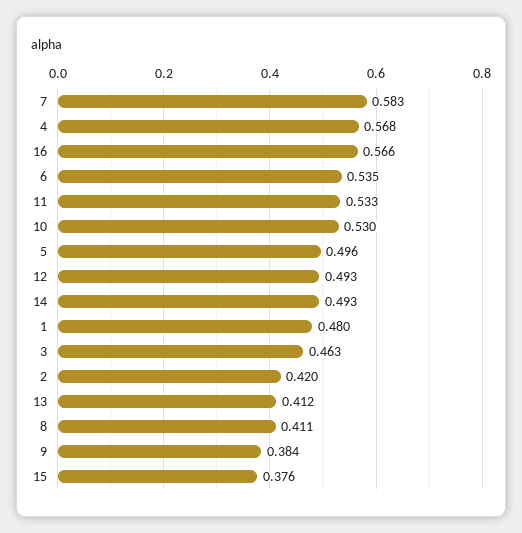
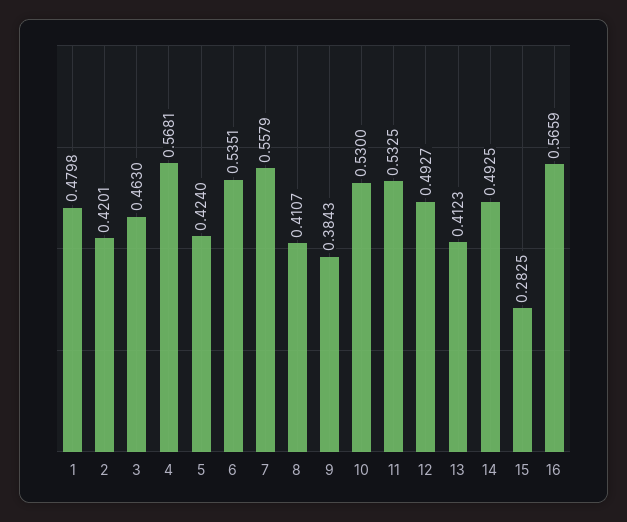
  {
-   "7": 0.583,
+   "7": 0.5579,
    "4": 0.5681,
    "16": 0.5659,
    "6": 0.5351,
    "11": 0.5325,
    "10": 0.53,
-   "5": 0.496,
+   "5": 0.424,
    "12": 0.4927,
    "14": 0.4925,
    "1": 0.4798,
    "3": 0.463,
    "2": 0.4201,
    "13": 0.4123,
    "8": 0.4107,
    "9": 0.3843,
-   "15": 0.376
+   "15": 0.2825
  }

